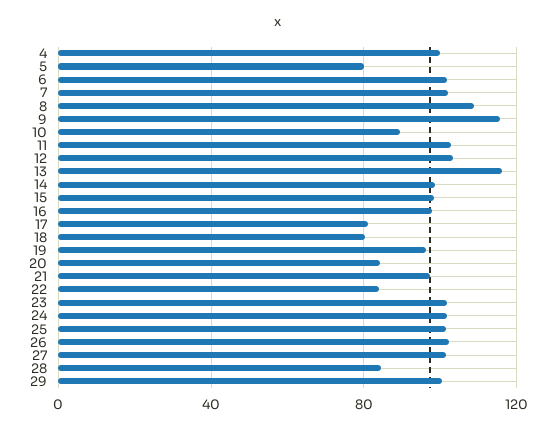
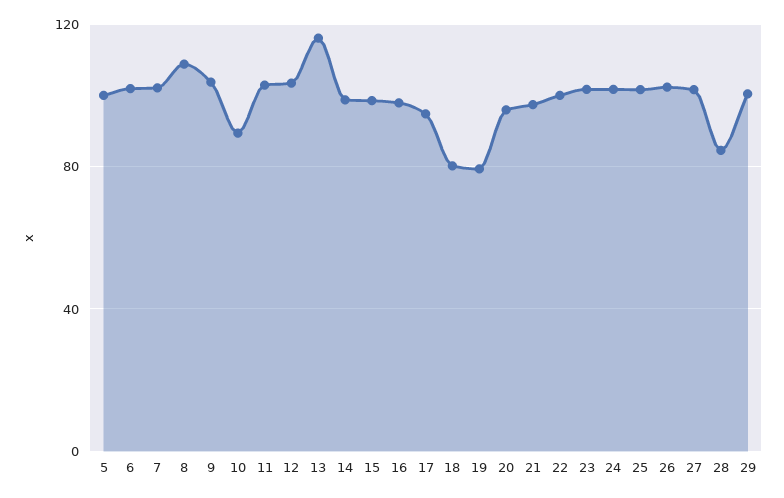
  {
-   "4": 100,
-   "5": 80,
+   "5": 100,
    "6": 100,
    "7": 100,
    "8": 110,
-   "9": 115,
+   "9": 105,
    "10": 90,
    "11": 105,
    "12": 105,
    "13": 115,
    "14": 100,
    "15": 100,
    "16": 100,
-   "17": 80,
+   "17": 95,
    "18": 80,
-   "19": 95,
+   "19": 80,
-   "20": 85,
+   "20": 95,
    "21": 95,
-   "22": 85,
+   "22": 100,
    "23": 100,
    "24": 100,
    "25": 100,
    "26": 100,
    "27": 100,
    "28": 85,
    "29": 100
  }

